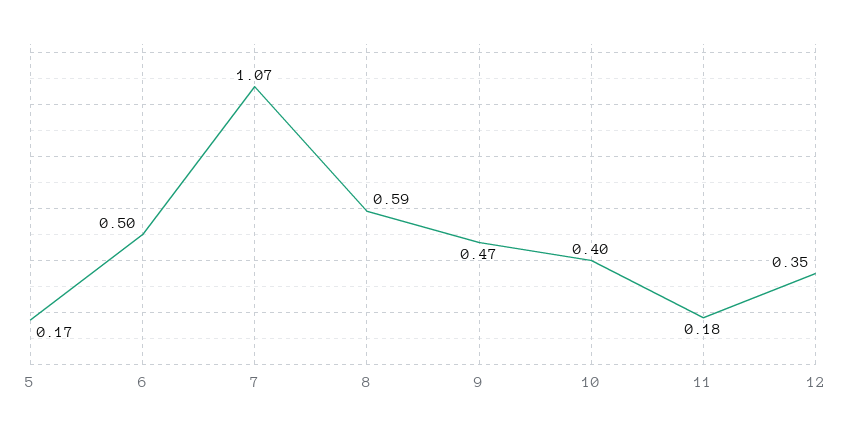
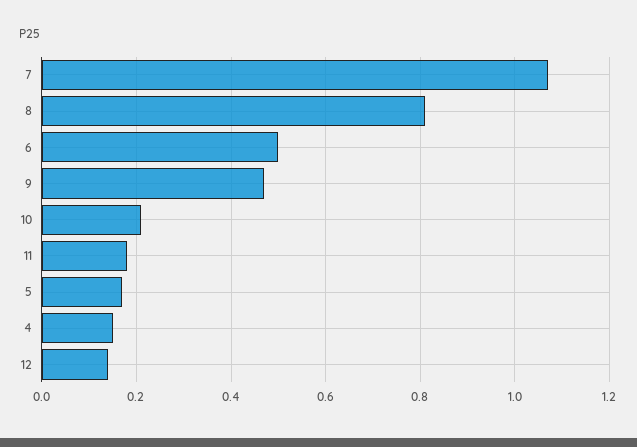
  {
    "5": 0.17,
    "6": 0.5,
    "7": 1.07,
-   "8": 0.59,
+   "8": 0.8,
    "9": 0.47,
-   "10": 0.4,
+   "10": 0.2,
    "11": 0.18,
-   "12": 0.35
+   "12": 0.15,
+   "4": 0.15
  }

